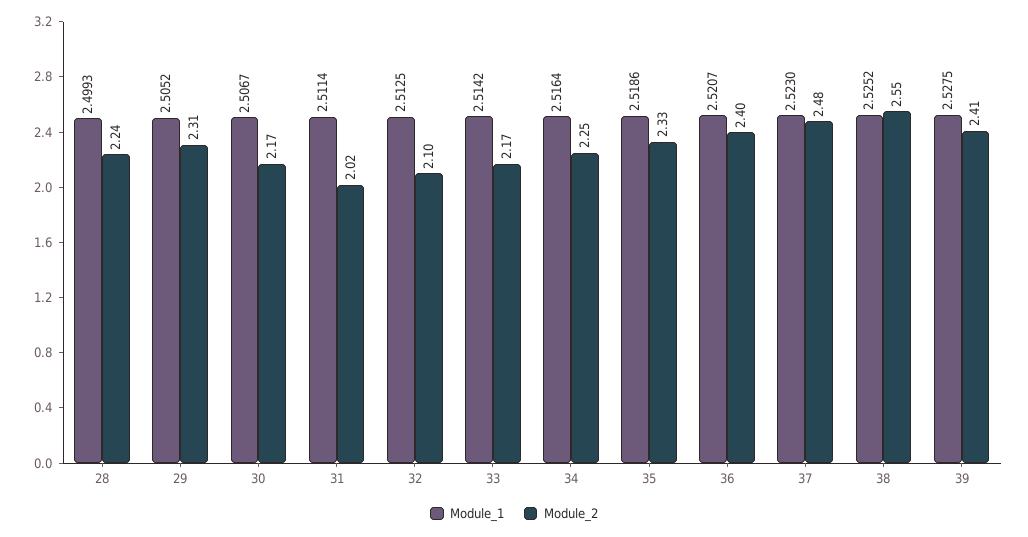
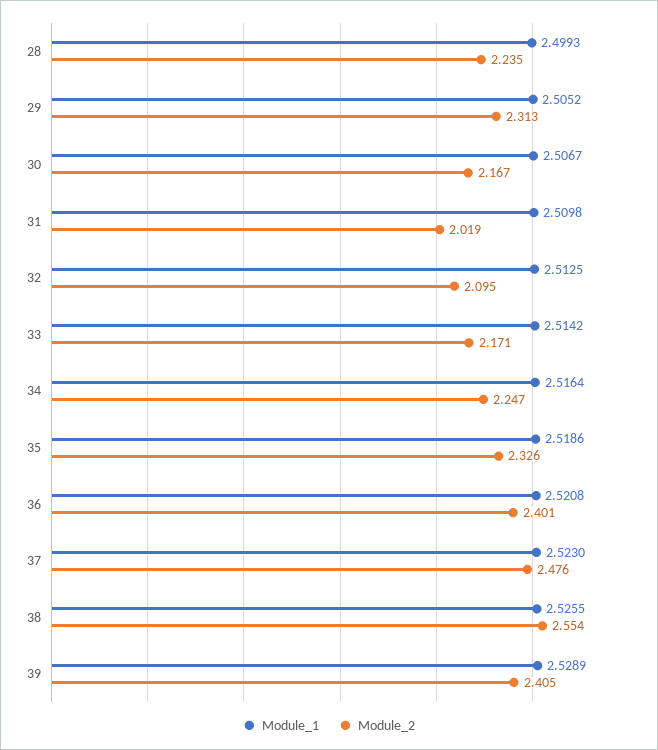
  {
    "Module_1": {
      "28": 2.4993,
      "29": 2.5052,
      "30": 2.5067,
-     "31": 2.5114,
+     "31": 2.5098,
      "32": 2.5125,
      "33": 2.5142,
      "34": 2.5164,
      "35": 2.5186,
-     "36": 2.5207,
+     "36": 2.5208,
      "37": 2.523,
-     "38": 2.5252,
+     "38": 2.5255,
-     "39": 2.5275
+     "39": 2.5289
    },
    "Module_2": {
      "28": 2.235,
      "29": 2.313,
      "30": 2.167,
      "31": 2.019,
      "32": 2.095,
      "33": 2.171,
      "34": 2.247,
      "35": 2.326,
      "36": 2.401,
      "37": 2.476,
      "38": 2.554,
      "39": 2.405
    }
  }

